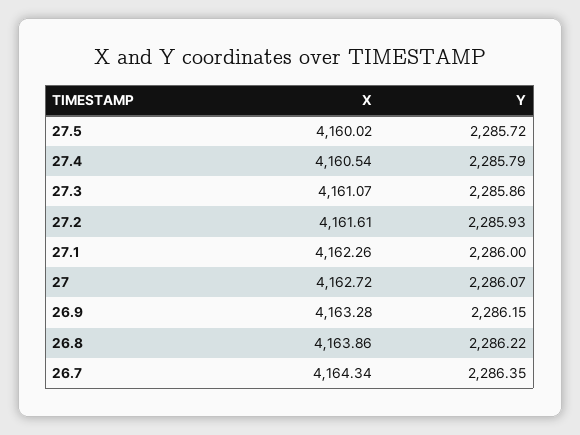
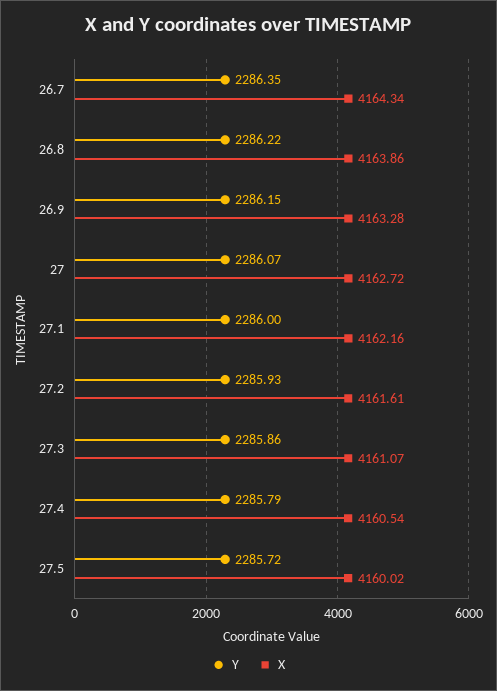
  {
    "X": {
      "27.5": 4160.02,
      "27.4": 4160.54,
      "27.3": 4161.07,
      "27.2": 4161.61,
-     "27.1": 4162.26,
+     "27.1": 4162.16,
      "27": 4162.72,
      "26.9": 4163.28,
      "26.8": 4163.86,
      "26.7": 4164.34
    },
    "Y": {
      "27.5": 2285.72,
      "27.4": 2285.79,
      "27.3": 2285.86,
      "27.2": 2285.93,
      "27.1": 2286,
      "27": 2286.07,
      "26.9": 2286.15,
      "26.8": 2286.22,
      "26.7": 2286.35
    }
  }

